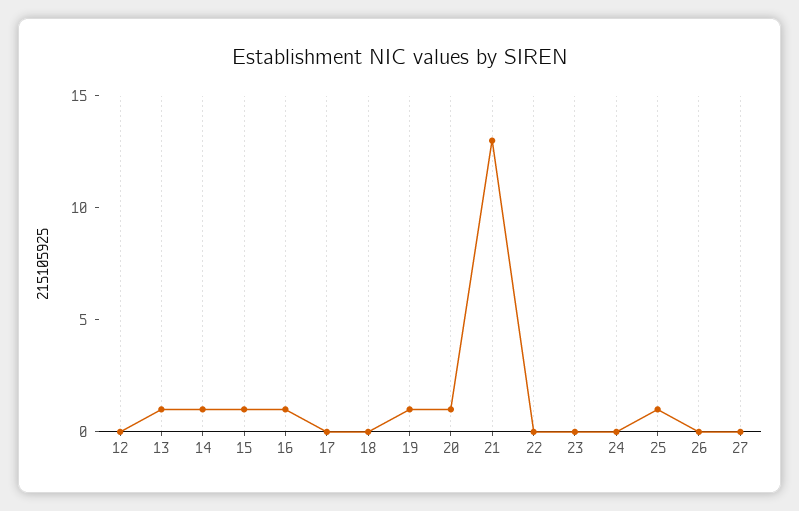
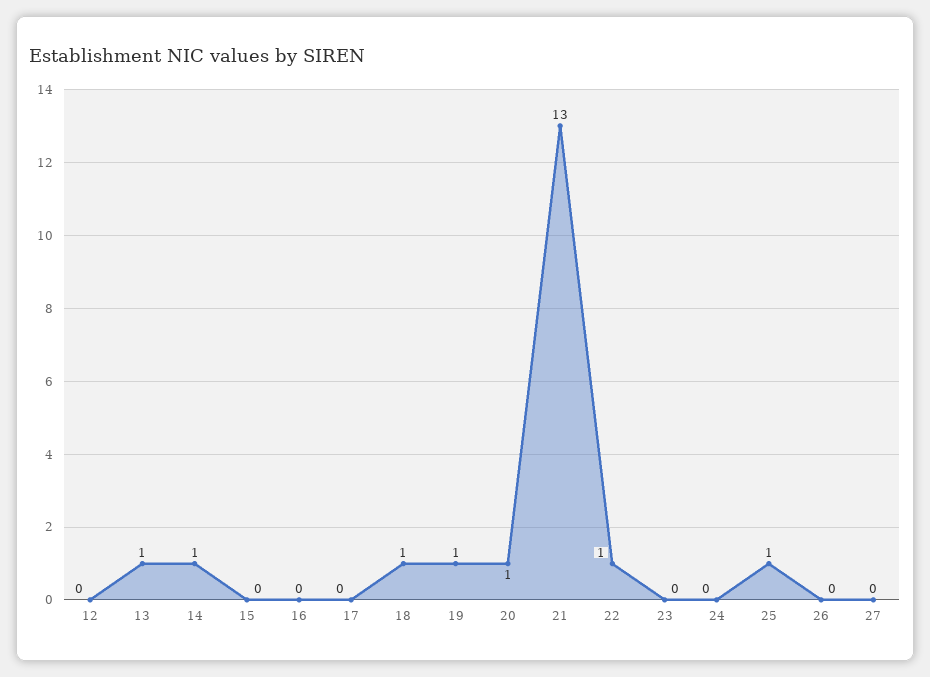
  {
    "12": 0,
    "13": 1,
    "14": 1,
-   "15": 1,
+   "15": 0,
-   "16": 1,
+   "16": 0,
    "17": 0,
-   "18": 0,
+   "18": 1,
    "19": 1,
    "20": 1,
    "21": 13,
-   "22": 0,
+   "22": 1,
    "23": 0,
    "24": 0,
    "25": 1,
    "26": 0,
    "27": 0
  }

